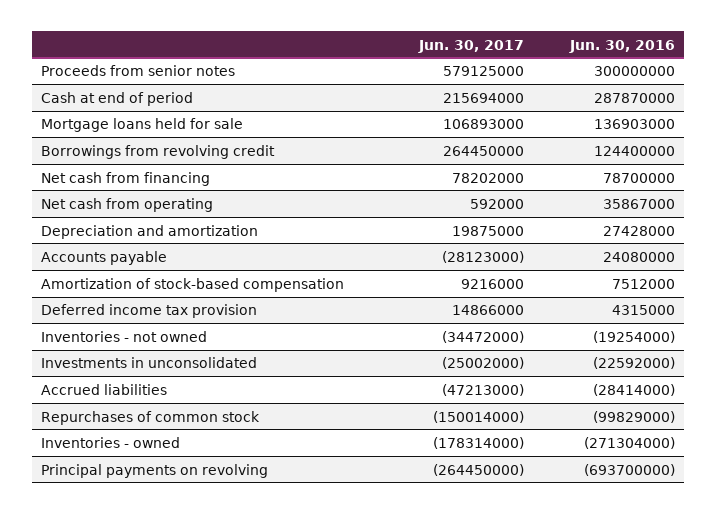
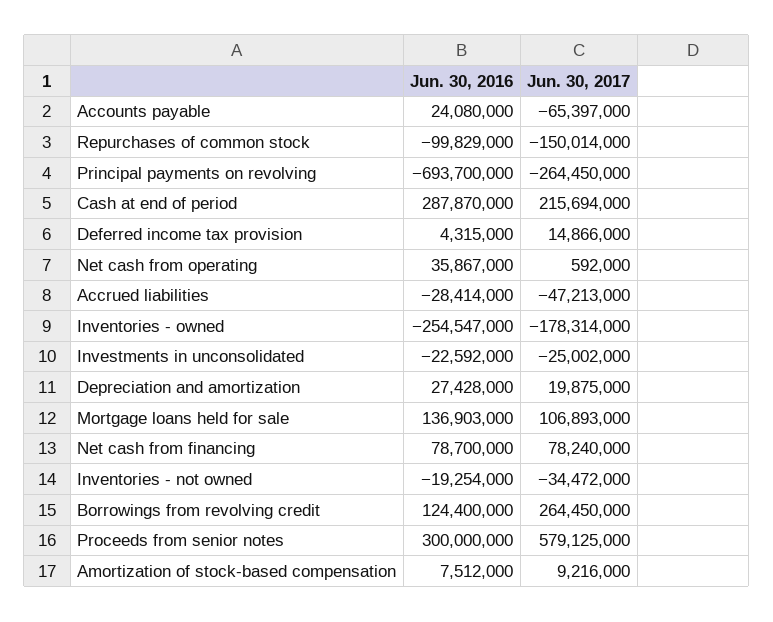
  {
    "Jun. 30, 2017": {
      "Proceeds from senior notes": 579125000,
      "Cash at end of period": 215694000,
      "Mortgage loans held for sale": 106893000,
      "Borrowings from revolving credit": 264450000,
-     "Net cash from financing": 78202000,
+     "Net cash from financing": 78240000,
      "Net cash from operating": 592000,
      "Depreciation and amortization": 19875000,
-     "Accounts payable": -28123000,
+     "Accounts payable": -65397000,
      "Amortization of stock-based compensation": 9216000,
      "Deferred income tax provision": 14866000,
      "Inventories - not owned": -34472000,
      "Investments in unconsolidated": -25002000,
      "Accrued liabilities": -47213000,
      "Repurchases of common stock": -150014000,
      "Inventories - owned": -178314000,
      "Principal payments on revolving": -264450000
    },
    "Jun. 30, 2016": {
      "Proceeds from senior notes": 300000000,
      "Cash at end of period": 287870000,
      "Mortgage loans held for sale": 136903000,
      "Borrowings from revolving credit": 124400000,
      "Net cash from financing": 78700000,
      "Net cash from operating": 35867000,
      "Depreciation and amortization": 27428000,
      "Accounts payable": 24080000,
      "Amortization of stock-based compensation": 7512000,
      "Deferred income tax provision": 4315000,
      "Inventories - not owned": -19254000,
      "Investments in unconsolidated": -22592000,
      "Accrued liabilities": -28414000,
      "Repurchases of common stock": -99829000,
-     "Inventories - owned": -271304000,
+     "Inventories - owned": -254547000,
      "Principal payments on revolving": -693700000
    }
  }

